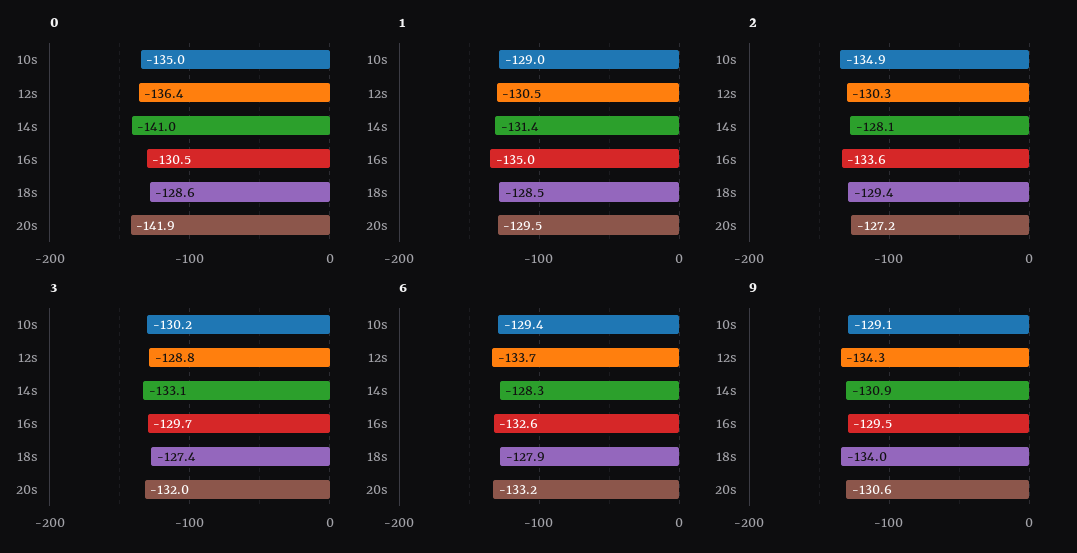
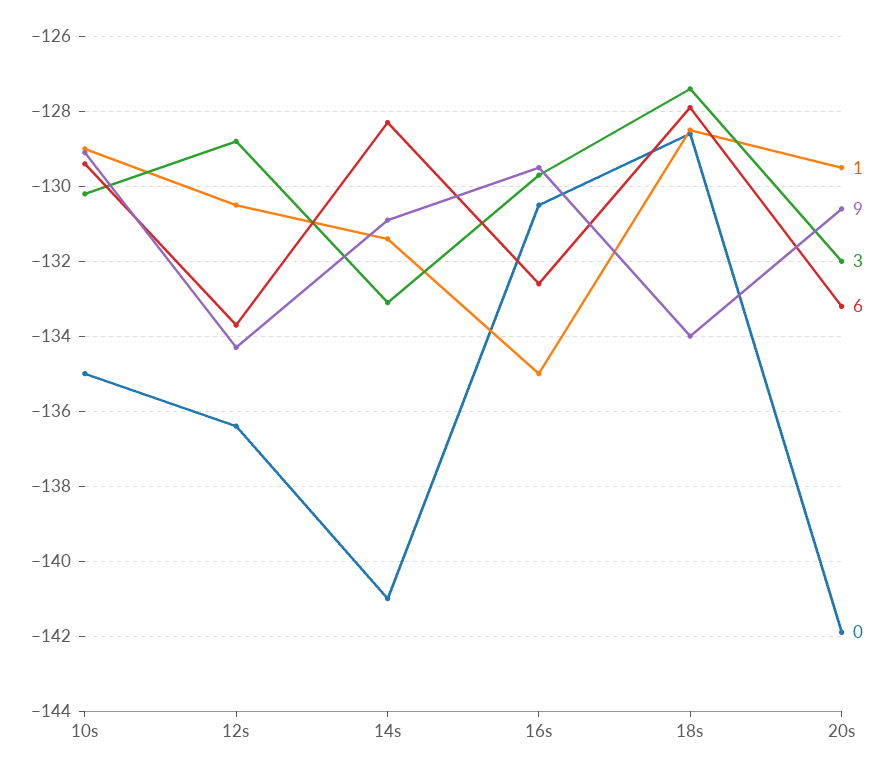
  {
    "0": {
      "10s": -135,
      "12s": -136.4,
      "14s": -141,
      "16s": -130.5,
      "18s": -128.6,
      "20s": -141.9
    },
    "1": {
      "10s": -129,
      "12s": -130.5,
      "14s": -131.4,
      "16s": -135,
      "18s": -128.5,
      "20s": -129.5
    },
-   "2": {
-     "10s": -134.9,
-     "12s": -130.3,
-     "14s": -128.1,
-     "16s": -133.6,
-     "18s": -129.4,
-     "20s": -127.2
-   },
    "3": {
      "10s": -130.2,
      "12s": -128.8,
      "14s": -133.1,
      "16s": -129.7,
      "18s": -127.4,
      "20s": -132
    },
    "6": {
      "10s": -129.4,
      "12s": -133.7,
      "14s": -128.3,
      "16s": -132.6,
      "18s": -127.9,
      "20s": -133.2
    },
    "9": {
      "10s": -129.1,
      "12s": -134.3,
      "14s": -130.9,
      "16s": -129.5,
      "18s": -134,
      "20s": -130.6
    }
  }

